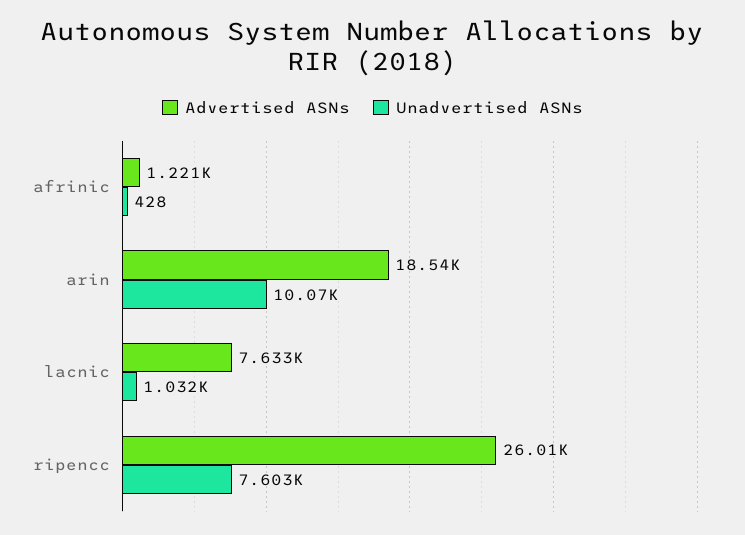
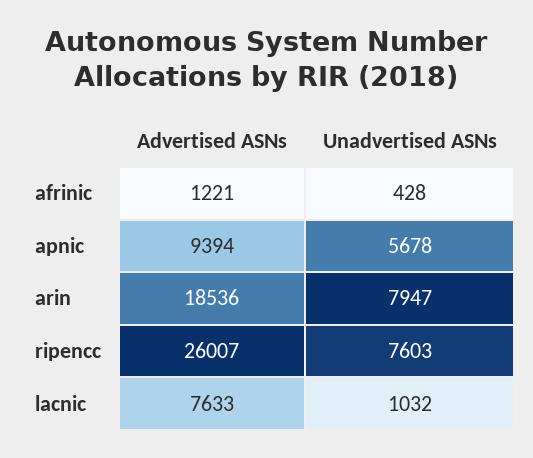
  {
    "Advertised ASNs": {
      "afrinic": 1221,
      "arin": 18536,
      "lacnic": 7633,
-     "ripencc": 26007
+     "ripencc": 26007,
+     "apnic": 9394
    },
    "Unadvertised ASNs": {
      "afrinic": 428,
-     "arin": 10070,
+     "arin": 7947,
      "lacnic": 1032,
-     "ripencc": 7603
+     "ripencc": 7603,
+     "apnic": 5678
    }
  }

